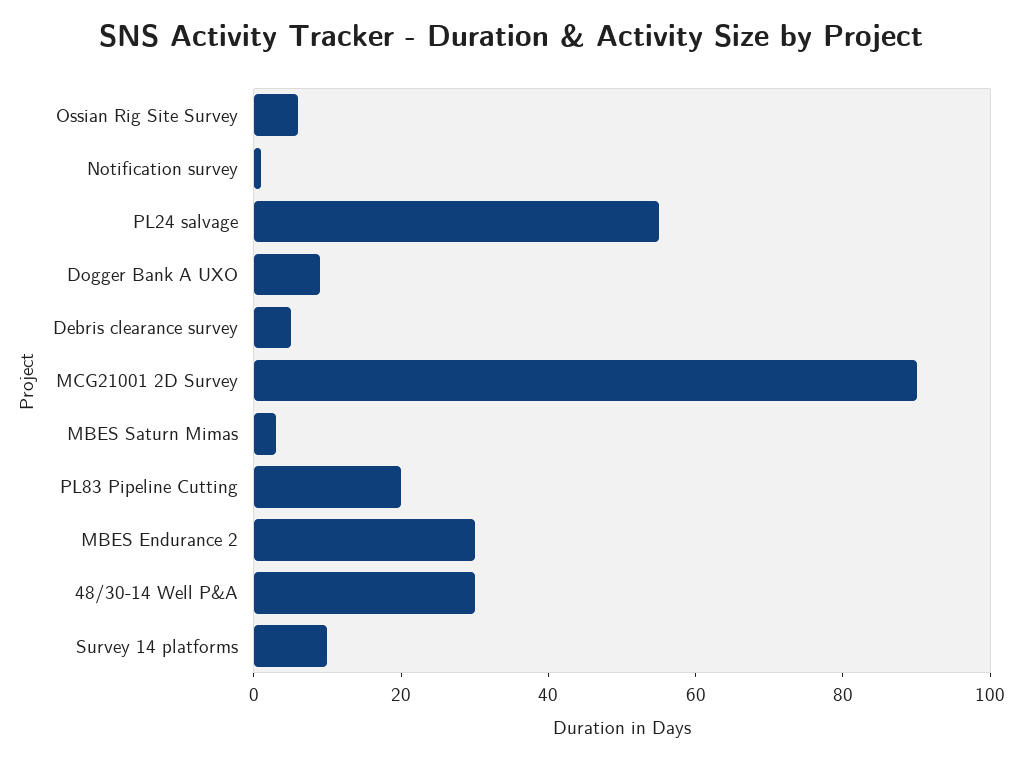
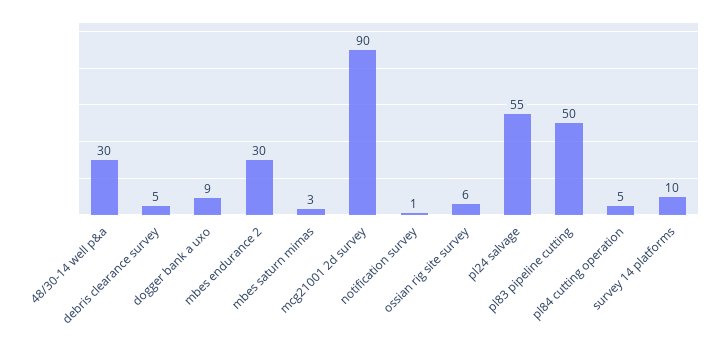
  {
    "Ossian Rig Site Survey": 6,
    "Notification survey": 1,
    "PL24 salvage": 55,
    "Dogger Bank A UXO": 9,
    "Debris clearance survey": 5,
    "MCG21001 2D Survey": 90,
    "MBES Saturn Mimas": 3,
-   "PL83 Pipeline Cutting": 20,
+   "PL83 Pipeline Cutting": 50,
    "MBES Endurance 2": 30,
    "48/30-14 Well P&A": 30,
-   "Survey 14 platforms": 10
+   "Survey 14 platforms": 10,
+   "pl84 cutting operation": 5
  }

